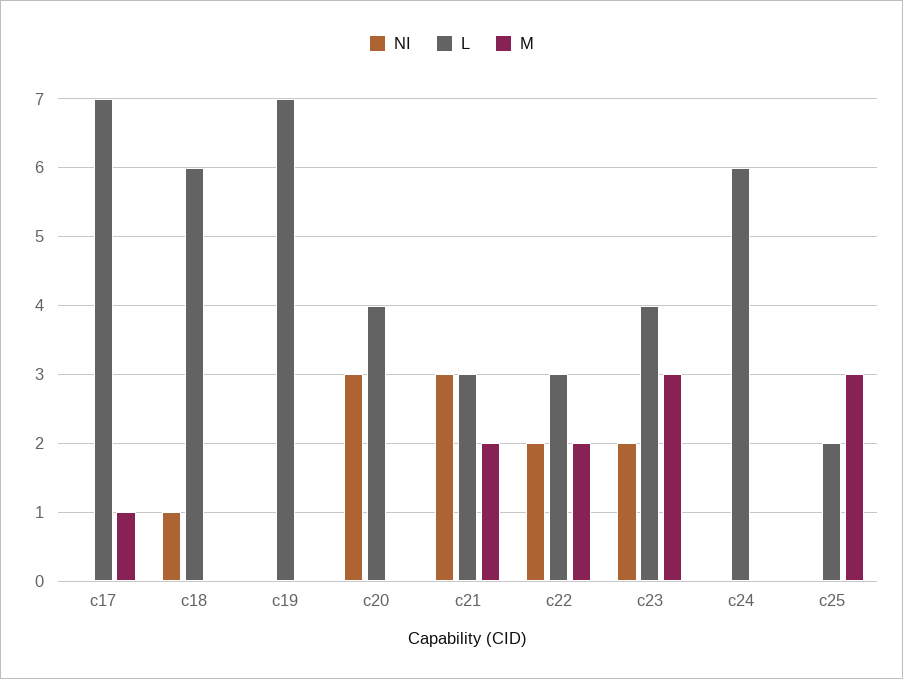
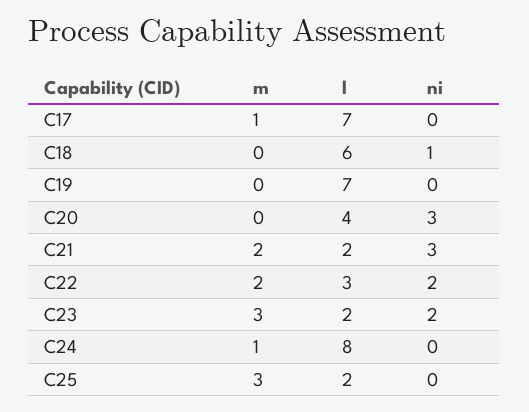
  {
    "NI": {
      "c17": 0,
      "c18": 1,
      "c19": 0,
      "c20": 3,
      "c21": 3,
      "c22": 2,
      "c23": 2,
      "c24": 0,
      "c25": 0
    },
    "L": {
      "c17": 7,
      "c18": 6,
      "c19": 7,
      "c20": 4,
-     "c21": 3,
+     "c21": 2,
      "c22": 3,
-     "c23": 4,
+     "c23": 2,
-     "c24": 6,
+     "c24": 8,
      "c25": 2
    },
    "M": {
      "c17": 1,
      "c18": 0,
      "c19": 0,
      "c20": 0,
      "c21": 2,
      "c22": 2,
      "c23": 3,
-     "c24": 0,
+     "c24": 1,
      "c25": 3
    }
  }

